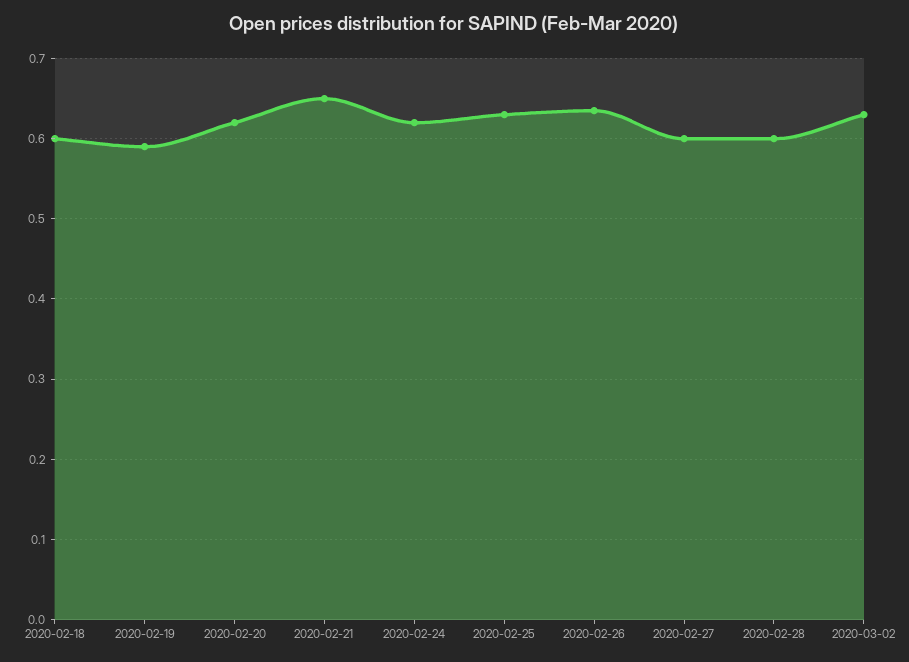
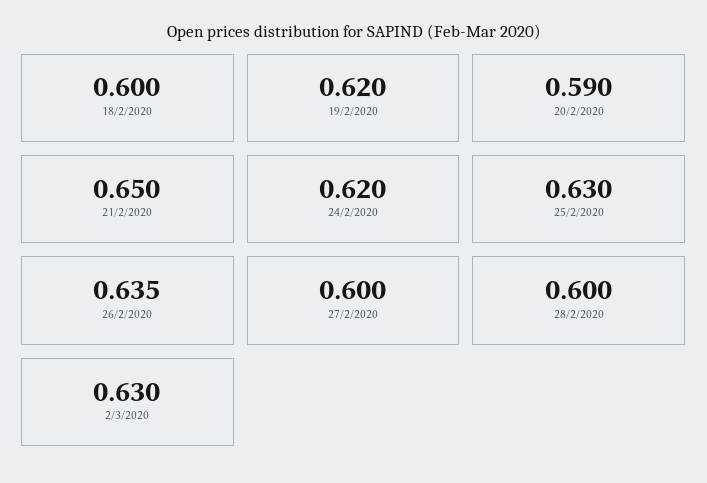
  {
    "2020-02-18": 0.6,
-   "2020-02-19": 0.59,
+   "2020-02-19": 0.62,
-   "2020-02-20": 0.62,
+   "2020-02-20": 0.59,
    "2020-02-21": 0.65,
    "2020-02-24": 0.62,
    "2020-02-25": 0.63,
    "2020-02-26": 0.635,
    "2020-02-27": 0.6,
    "2020-02-28": 0.6,
    "2020-03-02": 0.63
  }

